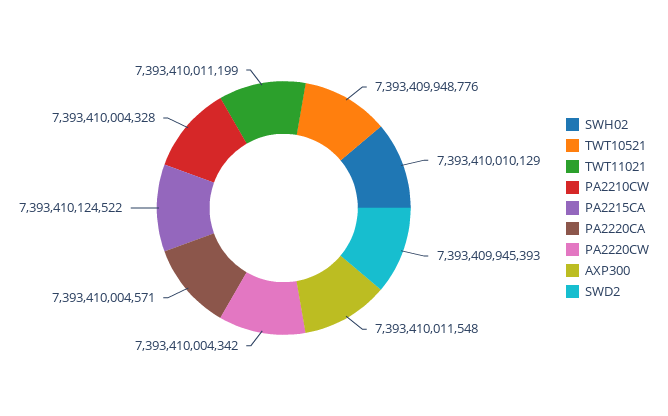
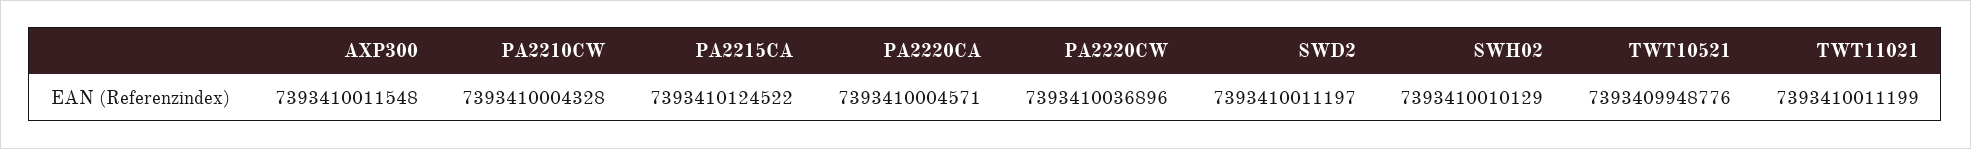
  {
    "SWH02": 7393410010129,
    "TWT10521": 7393409948776,
    "TWT11021": 7393410011199,
    "PA2210CW": 7393410004328,
    "PA2215CA": 7393410124522,
    "PA2220CA": 7393410004571,
-   "PA2220CW": 7393410004342,
+   "PA2220CW": 7393410036896,
    "AXP300": 7393410011548,
-   "SWD2": 7393409945393
+   "SWD2": 7393410011197
  }

